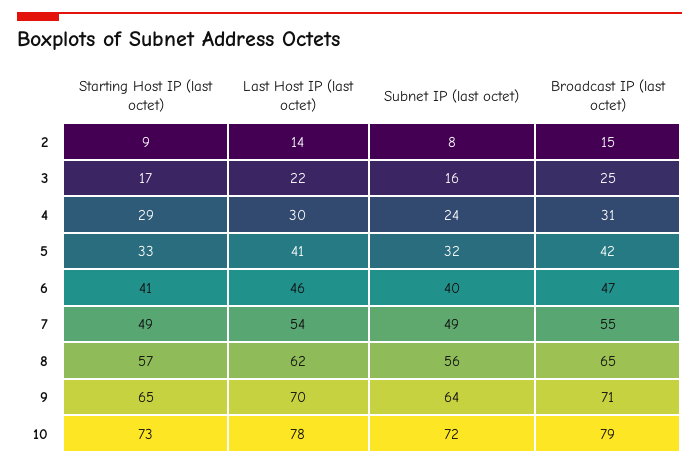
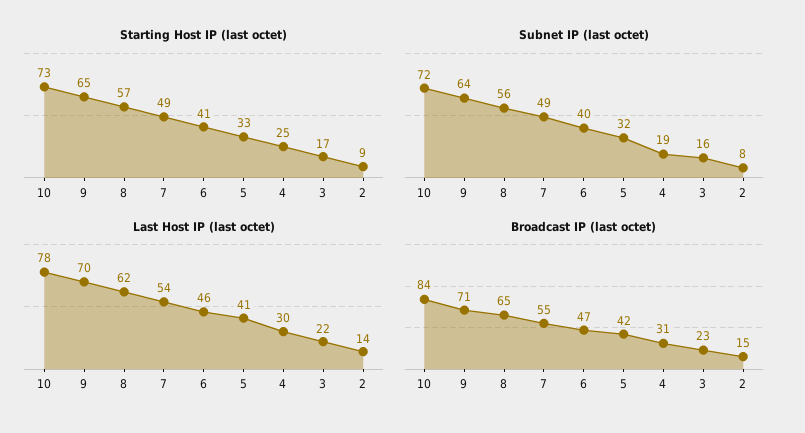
  {
    "Starting Host IP (last octet)": {
      "2": 9,
      "3": 17,
-     "4": 29,
+     "4": 25,
      "5": 33,
      "6": 41,
      "7": 49,
      "8": 57,
      "9": 65,
      "10": 73
    },
    "Last Host IP (last octet)": {
      "2": 14,
      "3": 22,
      "4": 30,
      "5": 41,
      "6": 46,
      "7": 54,
      "8": 62,
      "9": 70,
      "10": 78
    },
    "Subnet IP (last octet)": {
      "2": 8,
      "3": 16,
-     "4": 24,
+     "4": 19,
      "5": 32,
      "6": 40,
      "7": 49,
      "8": 56,
      "9": 64,
      "10": 72
    },
    "Broadcast IP (last octet)": {
      "2": 15,
-     "3": 25,
+     "3": 23,
      "4": 31,
      "5": 42,
      "6": 47,
      "7": 55,
      "8": 65,
      "9": 71,
-     "10": 79
+     "10": 84
    }
  }

